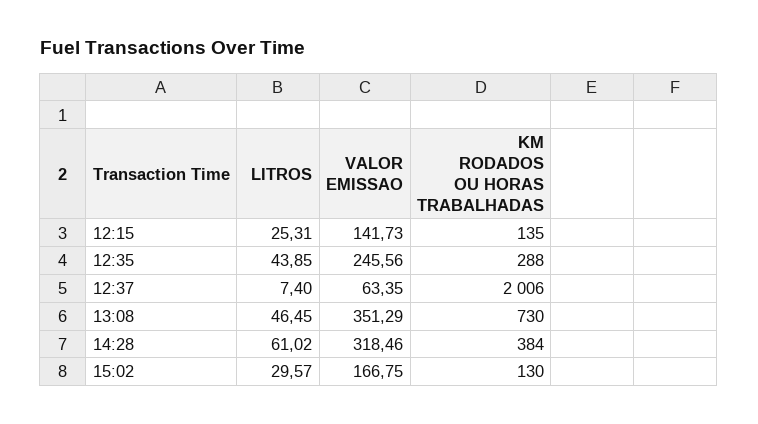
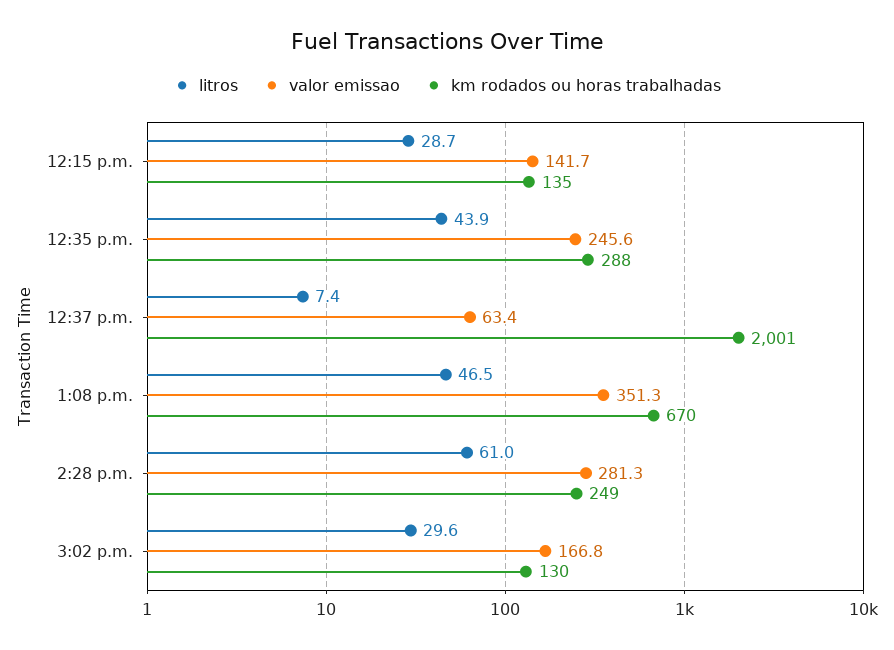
  {
    "LITROS": {
-     "12:15": 25.31,
+     "12:15": 28.7,
      "12:35": 43.85,
      "12:37": 7.4,
      "13:08": 46.45,
      "14:28": 61.02,
      "15:02": 29.57
    },
    "VALOR EMISSAO": {
      "12:15": 141.73,
      "12:35": 245.56,
      "12:37": 63.35,
      "13:08": 351.29,
-     "14:28": 318.46,
+     "14:28": 281.3,
      "15:02": 166.75
    },
    "KM RODADOS OU HORAS TRABALHADAS": {
      "12:15": 135,
      "12:35": 288,
-     "12:37": 2006,
+     "12:37": 2001,
-     "13:08": 730,
+     "13:08": 670,
-     "14:28": 384,
+     "14:28": 249,
      "15:02": 130
    }
  }

